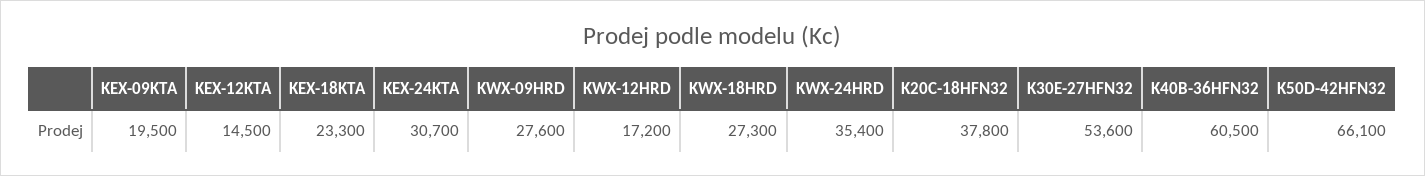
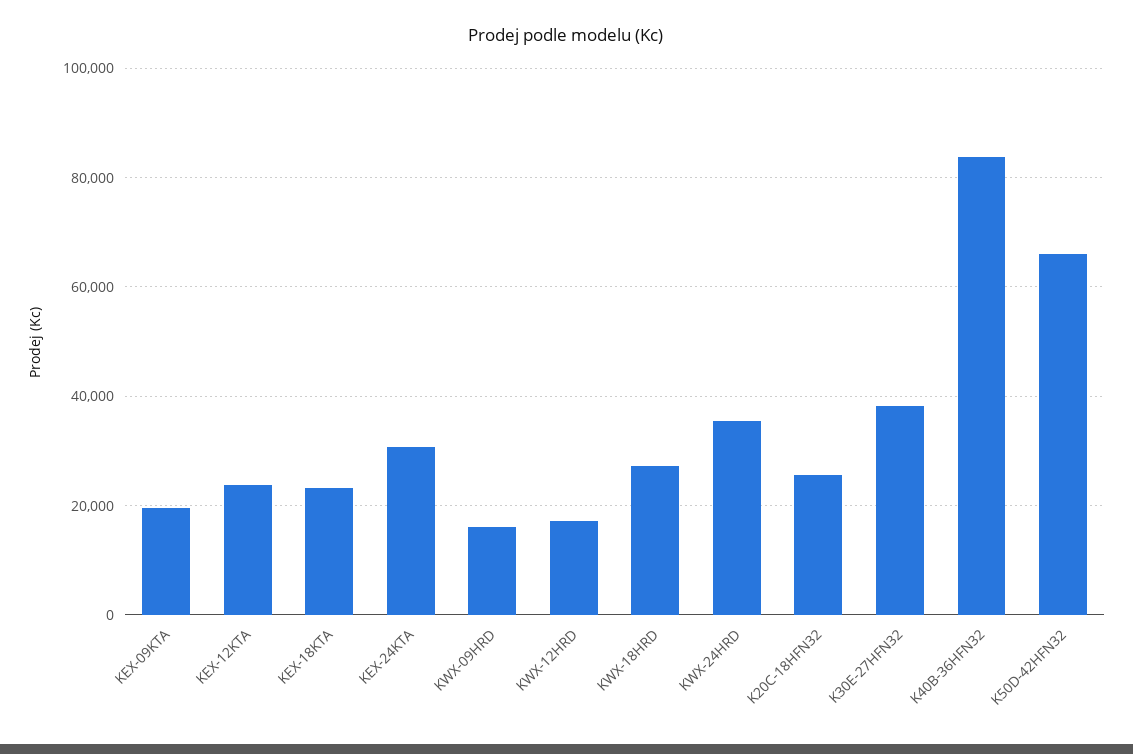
  {
    "KEX-09KTA": 19500,
-   "KEX-12KTA": 14500,
+   "KEX-12KTA": 24000,
    "KEX-18KTA": 23300,
    "KEX-24KTA": 30700,
-   "KWX-09HRD": 27600,
+   "KWX-09HRD": 16000,
    "KWX-12HRD": 17200,
    "KWX-18HRD": 27300,
    "KWX-24HRD": 35400,
-   "K20C-18HFN32": 37800,
+   "K20C-18HFN32": 26000,
-   "K30E-27HFN32": 53600,
+   "K30E-27HFN32": 38000,
-   "K40B-36HFN32": 60500,
+   "K40B-36HFN32": 84000,
    "K50D-42HFN32": 66100
  }

